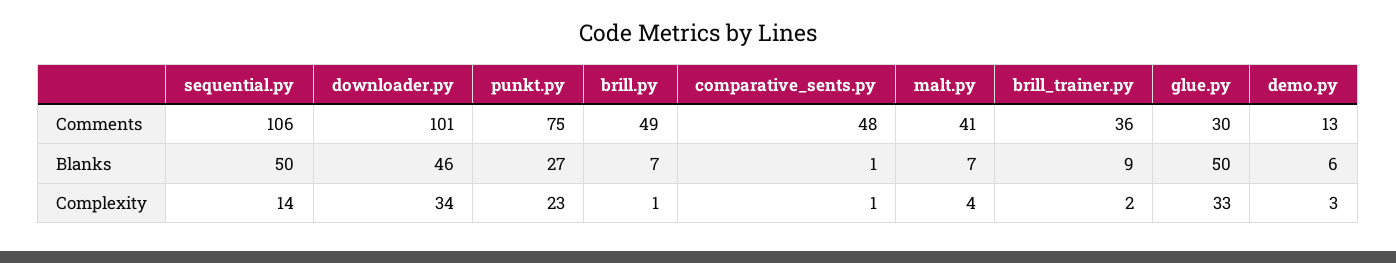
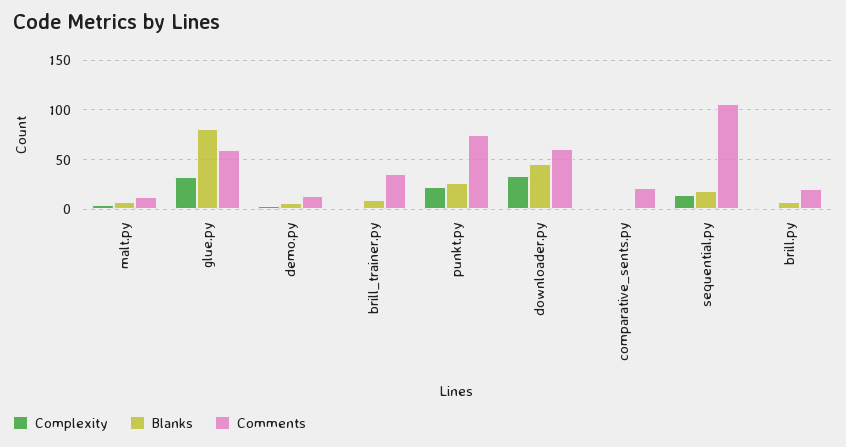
  {
    "Comments": {
      "sequential.py": 106,
-     "downloader.py": 101,
+     "downloader.py": 60,
      "punkt.py": 75,
-     "brill.py": 49,
+     "brill.py": 20,
-     "comparative_sents.py": 48,
+     "comparative_sents.py": 20,
-     "malt.py": 41,
+     "malt.py": 10,
      "brill_trainer.py": 36,
-     "glue.py": 30,
+     "glue.py": 60,
      "demo.py": 13
    },
    "Blanks": {
-     "sequential.py": 50,
+     "sequential.py": 20,
      "downloader.py": 46,
      "punkt.py": 27,
      "brill.py": 7,
      "comparative_sents.py": 1,
      "malt.py": 7,
      "brill_trainer.py": 9,
-     "glue.py": 50,
+     "glue.py": 80,
      "demo.py": 6
    },
    "Complexity": {
      "sequential.py": 14,
      "downloader.py": 34,
      "punkt.py": 23,
      "brill.py": 1,
      "comparative_sents.py": 1,
      "malt.py": 4,
      "brill_trainer.py": 2,
      "glue.py": 33,
      "demo.py": 3
    }
  }

